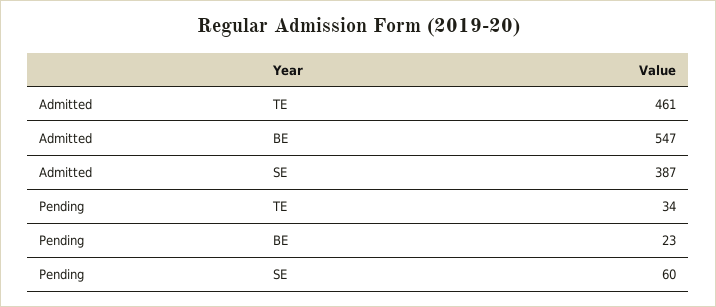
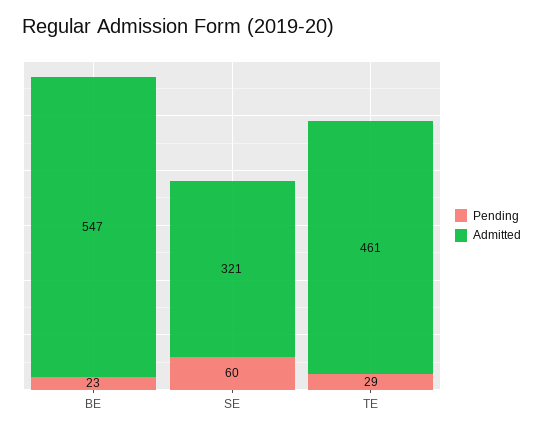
  {
    "Admitted": {
      "TE": 461,
      "BE": 547,
-     "SE": 387
+     "SE": 321
    },
    "Pending": {
-     "TE": 34,
+     "TE": 29,
      "BE": 23,
      "SE": 60
    }
  }

